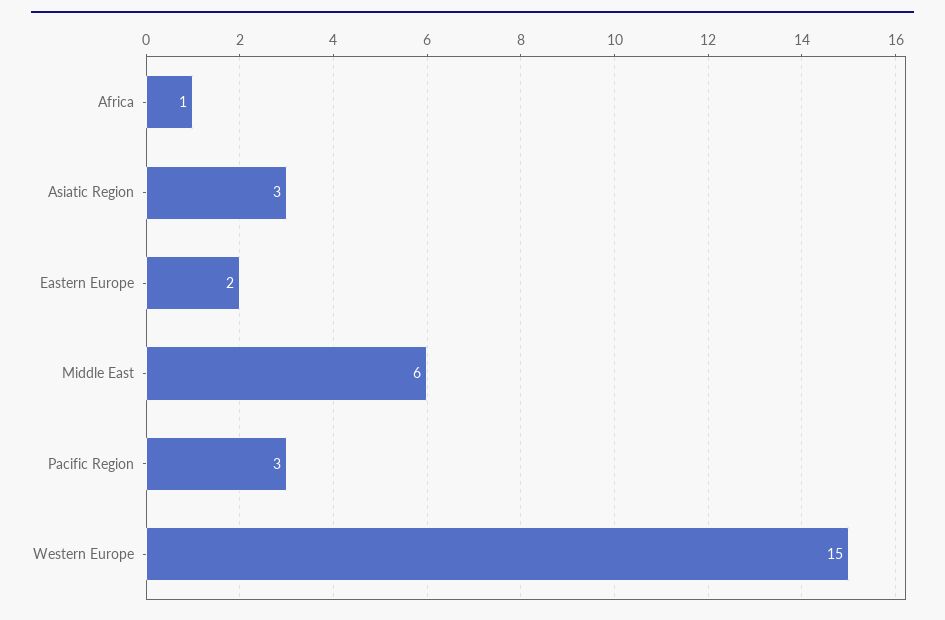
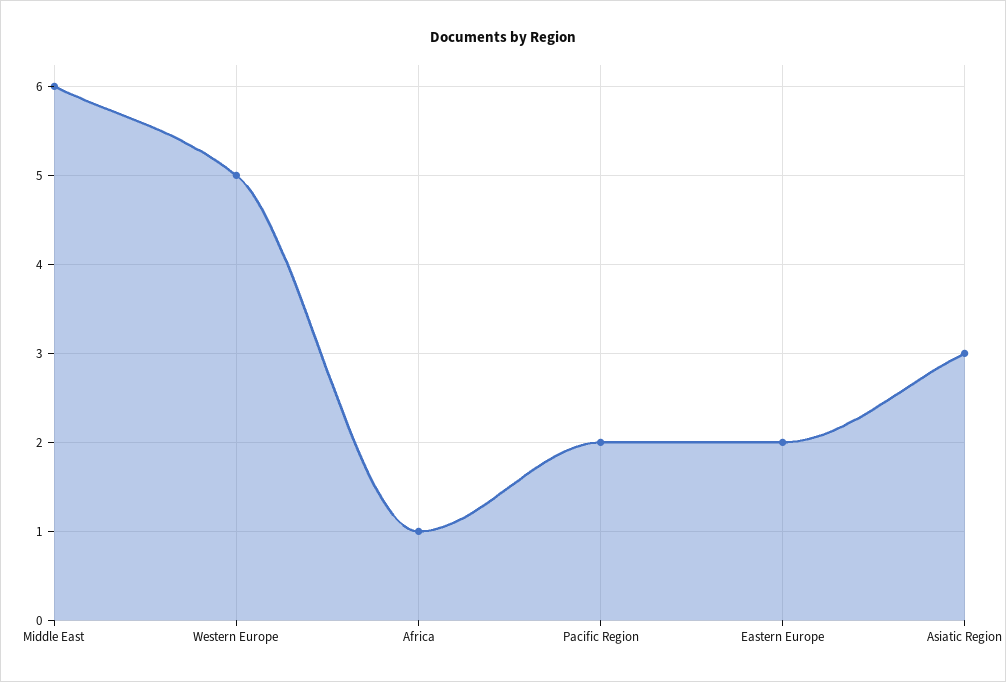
  {
    "Africa": 1,
    "Asiatic Region": 3,
    "Eastern Europe": 2,
    "Middle East": 6,
-   "Pacific Region": 3,
+   "Pacific Region": 2,
-   "Western Europe": 15
+   "Western Europe": 5
  }

